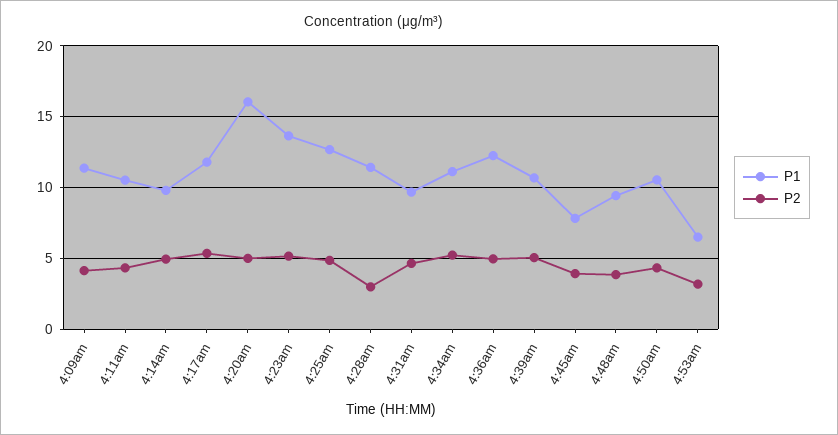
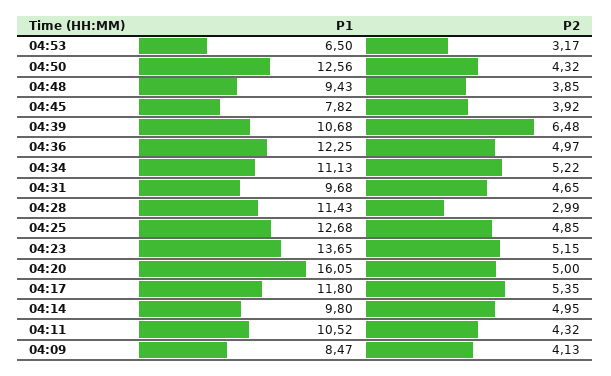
  {
    "P1": {
-     "4:09am": 11.5,
+     "4:09am": 8.47,
      "4:11am": 10.52,
      "4:14am": 9.8,
      "4:17am": 11.8,
      "4:20am": 16.05,
      "4:23am": 13.65,
      "4:25am": 12.68,
      "4:28am": 11.43,
      "4:31am": 9.68,
      "4:34am": 11.13,
      "4:36am": 12.25,
      "4:39am": 10.68,
      "4:45am": 7.82,
      "4:48am": 9.43,
-     "4:50am": 10.5,
+     "4:50am": 12.56,
      "4:53am": 6.5
    },
    "P2": {
      "4:09am": 4.13,
      "4:11am": 4.32,
      "4:14am": 4.95,
      "4:17am": 5.35,
      "4:20am": 5,
      "4:23am": 5.15,
      "4:25am": 4.85,
      "4:28am": 2.99,
      "4:31am": 4.65,
      "4:34am": 5.22,
      "4:36am": 4.97,
-     "4:39am": 5,
+     "4:39am": 6.48,
      "4:45am": 3.92,
      "4:48am": 3.85,
      "4:50am": 4.32,
      "4:53am": 3.17
    }
  }

